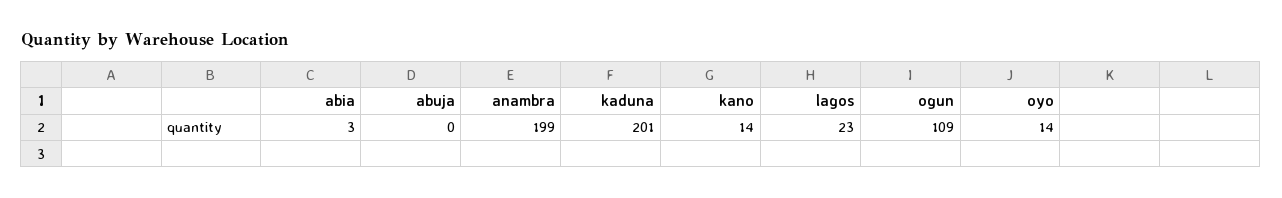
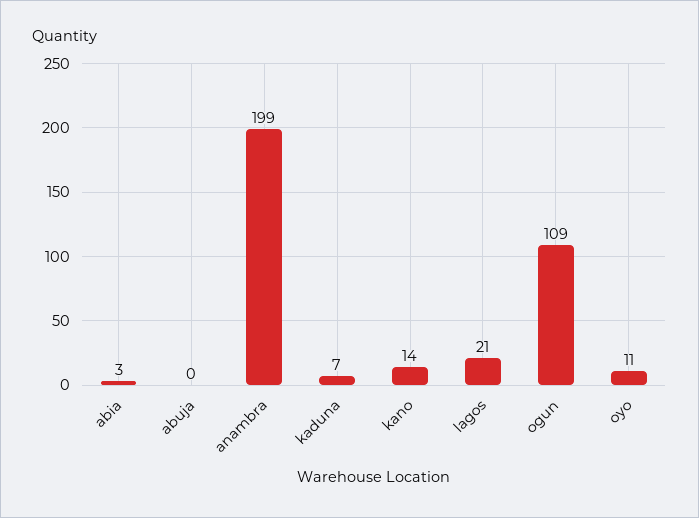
  {
    "abia": 3,
    "abuja": 0,
    "anambra": 199,
-   "kaduna": 201,
+   "kaduna": 7,
    "kano": 14,
-   "lagos": 23,
+   "lagos": 21,
    "ogun": 109,
-   "oyo": 14
+   "oyo": 11
  }

